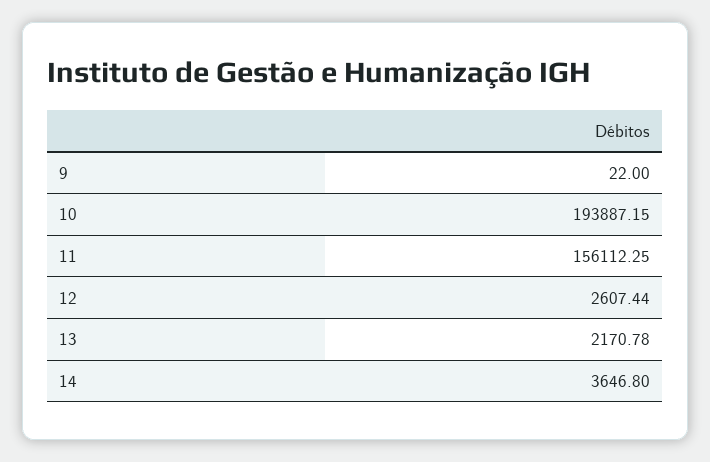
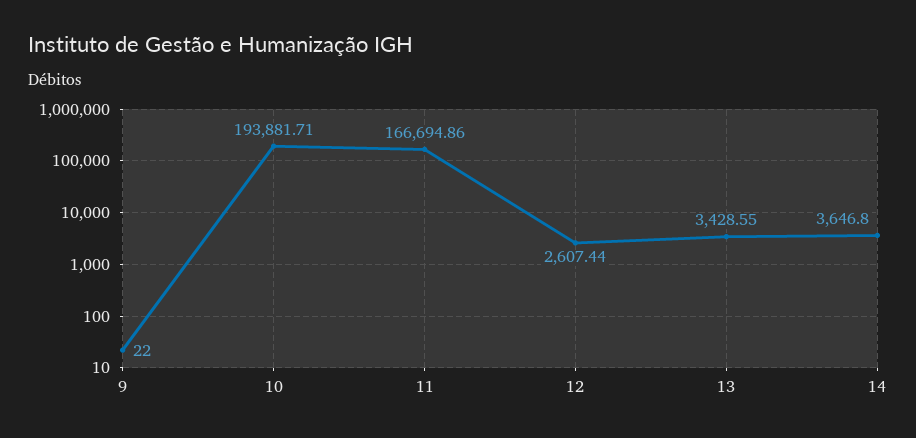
  {
    "9": 22,
-   "10": 193887.15,
+   "10": 193881.71,
-   "11": 156112.25,
+   "11": 166694.86,
    "12": 2607.44,
-   "13": 2170.78,
+   "13": 3428.55,
    "14": 3646.8
  }

